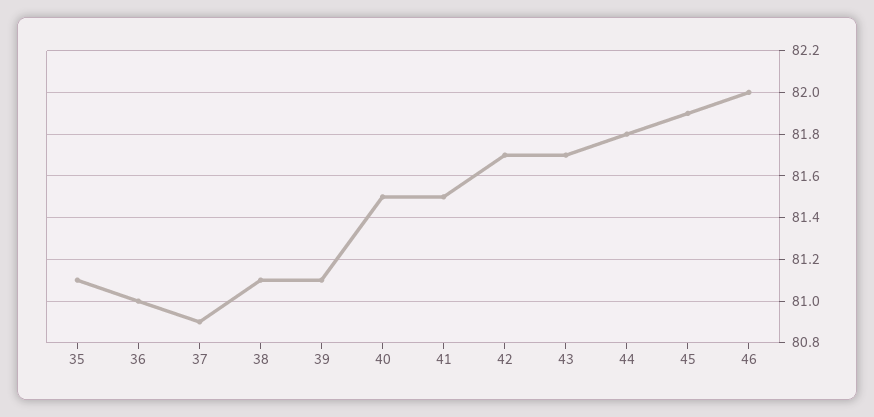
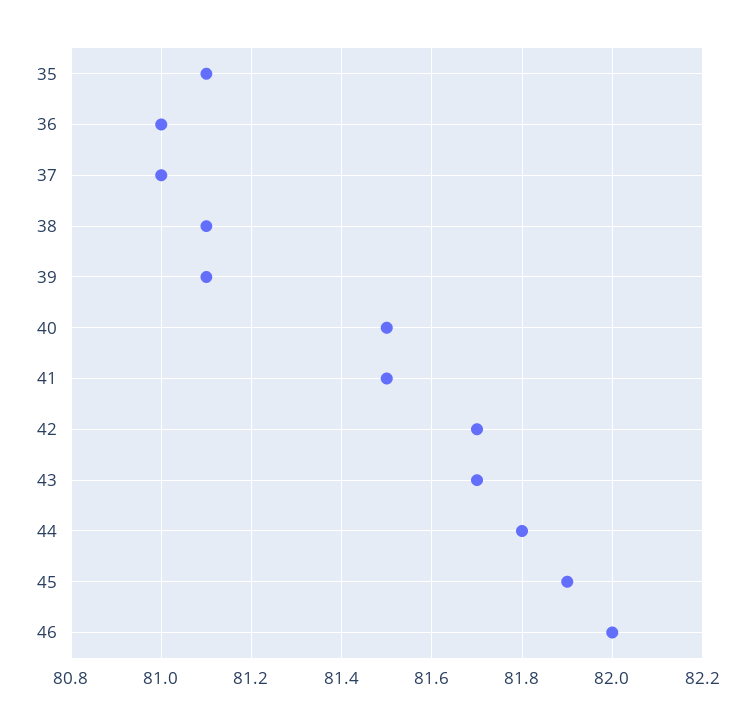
  {
    "35": 81.1,
    "36": 81,
-   "37": 80.9,
+   "37": 81,
    "38": 81.1,
    "39": 81.1,
    "40": 81.5,
    "41": 81.5,
    "42": 81.7,
    "43": 81.7,
    "44": 81.8,
    "45": 81.9,
    "46": 82
  }

